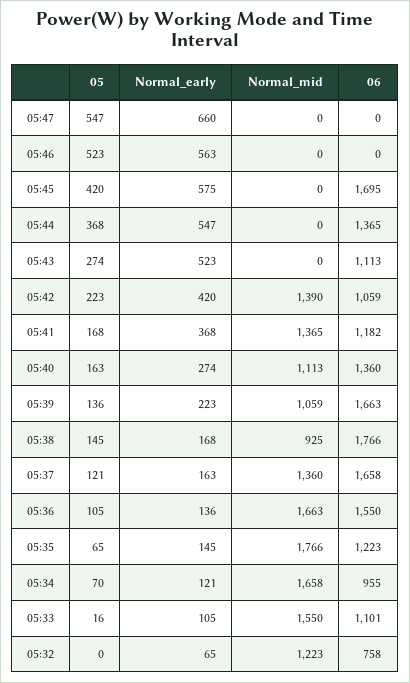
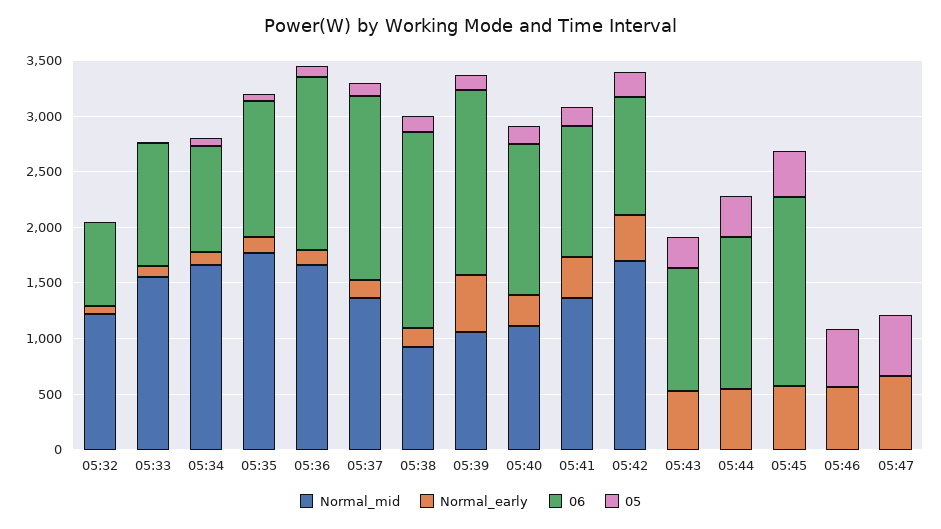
  {
    "05": {
      "05:47": 547,
      "05:46": 523,
      "05:45": 420,
      "05:44": 368,
      "05:43": 274,
      "05:42": 223,
      "05:41": 168,
      "05:40": 163,
      "05:39": 136,
      "05:38": 145,
      "05:37": 121,
      "05:36": 105,
      "05:35": 65,
      "05:34": 70,
      "05:33": 16,
      "05:32": 0
    },
    "Normal_early": {
      "05:47": 660,
      "05:46": 563,
      "05:45": 575,
      "05:44": 547,
      "05:43": 523,
      "05:42": 420,
      "05:41": 368,
      "05:40": 274,
-     "05:39": 223,
+     "05:39": 500,
      "05:38": 168,
      "05:37": 163,
      "05:36": 136,
      "05:35": 145,
      "05:34": 121,
      "05:33": 105,
      "05:32": 65
    },
    "Normal_mid": {
      "05:47": 0,
      "05:46": 0,
      "05:45": 0,
      "05:44": 0,
      "05:43": 0,
-     "05:42": 1390,
+     "05:42": 1700,
      "05:41": 1365,
      "05:40": 1113,
      "05:39": 1059,
      "05:38": 925,
      "05:37": 1360,
      "05:36": 1663,
      "05:35": 1766,
      "05:34": 1658,
      "05:33": 1550,
      "05:32": 1223
    },
    "06": {
      "05:47": 0,
      "05:46": 0,
      "05:45": 1695,
      "05:44": 1365,
      "05:43": 1113,
      "05:42": 1059,
      "05:41": 1182,
      "05:40": 1360,
      "05:39": 1663,
      "05:38": 1766,
      "05:37": 1658,
      "05:36": 1550,
      "05:35": 1223,
      "05:34": 955,
      "05:33": 1101,
      "05:32": 758
    }
  }

